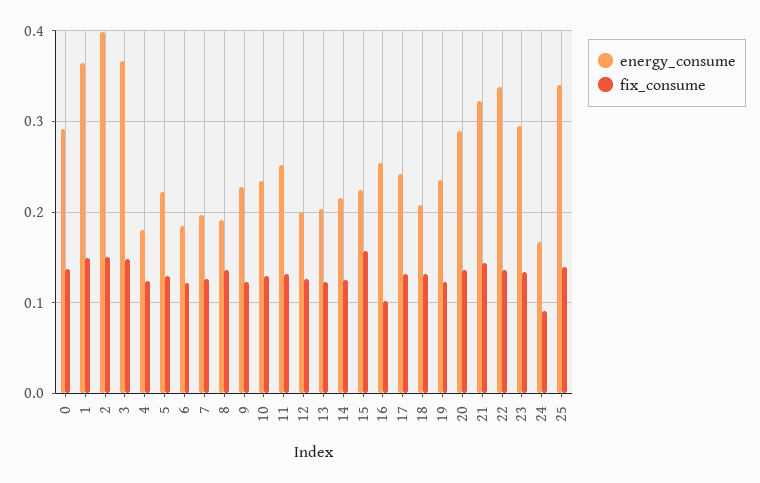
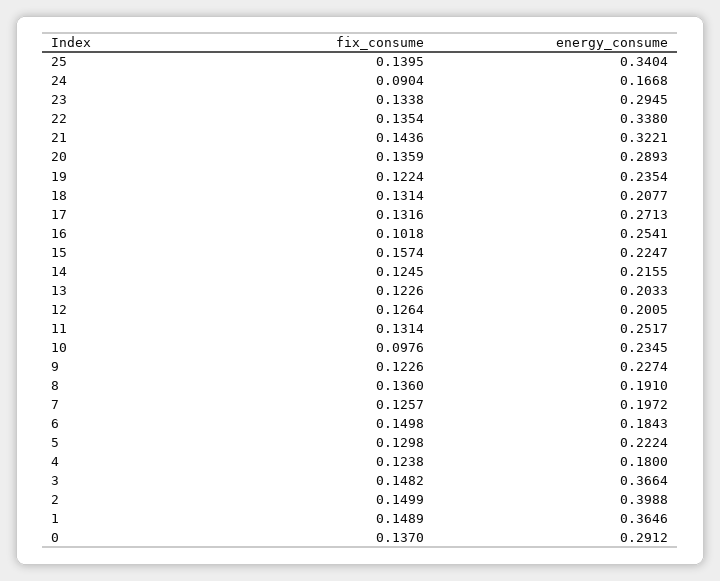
  {
    "energy_consume": {
      "0": 0.2912,
      "1": 0.3646,
      "2": 0.3988,
      "3": 0.3664,
      "4": 0.18,
      "5": 0.2224,
      "6": 0.1843,
      "7": 0.1972,
      "8": 0.191,
      "9": 0.2274,
      "10": 0.2345,
      "11": 0.2517,
      "12": 0.2005,
      "13": 0.2033,
      "14": 0.2155,
      "15": 0.2247,
      "16": 0.2541,
-     "17": 0.24,
+     "17": 0.2713,
      "18": 0.2077,
      "19": 0.2354,
      "20": 0.2893,
      "21": 0.3221,
      "22": 0.338,
      "23": 0.2945,
      "24": 0.1668,
      "25": 0.3404
    },
    "fix_consume": {
      "0": 0.137,
      "1": 0.1489,
      "2": 0.1499,
      "3": 0.1482,
      "4": 0.1238,
      "5": 0.1298,
-     "6": 0.12,
+     "6": 0.1498,
      "7": 0.1257,
      "8": 0.136,
      "9": 0.1226,
-     "10": 0.13,
+     "10": 0.0976,
      "11": 0.1314,
      "12": 0.1264,
      "13": 0.1226,
      "14": 0.1245,
      "15": 0.1574,
      "16": 0.1018,
      "17": 0.1316,
      "18": 0.1314,
      "19": 0.1224,
      "20": 0.1359,
      "21": 0.1436,
      "22": 0.1354,
      "23": 0.1338,
      "24": 0.0904,
      "25": 0.1395
    }
  }

